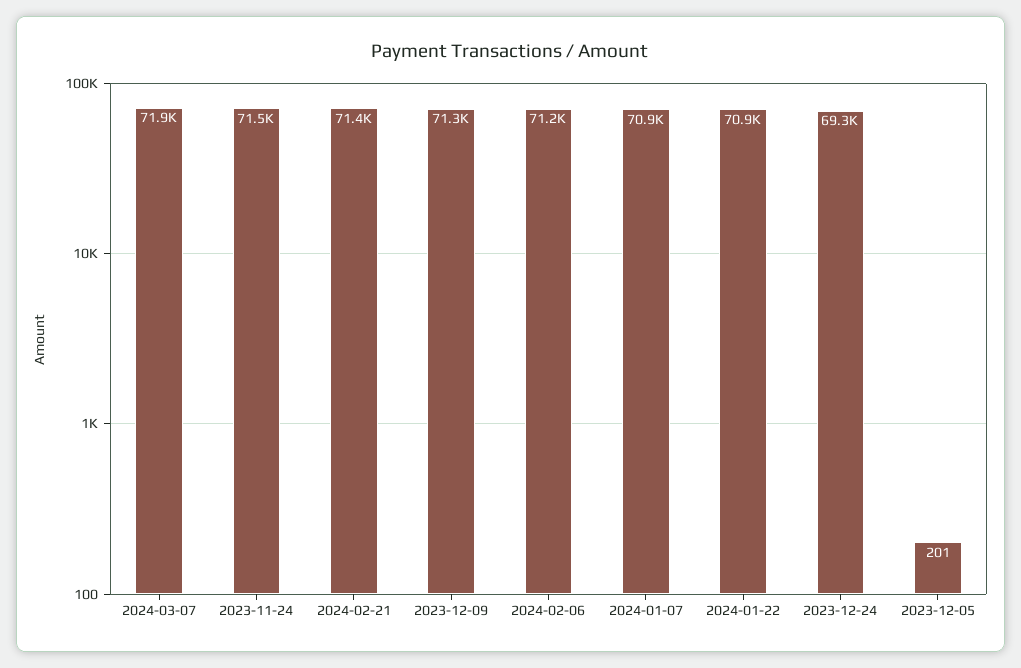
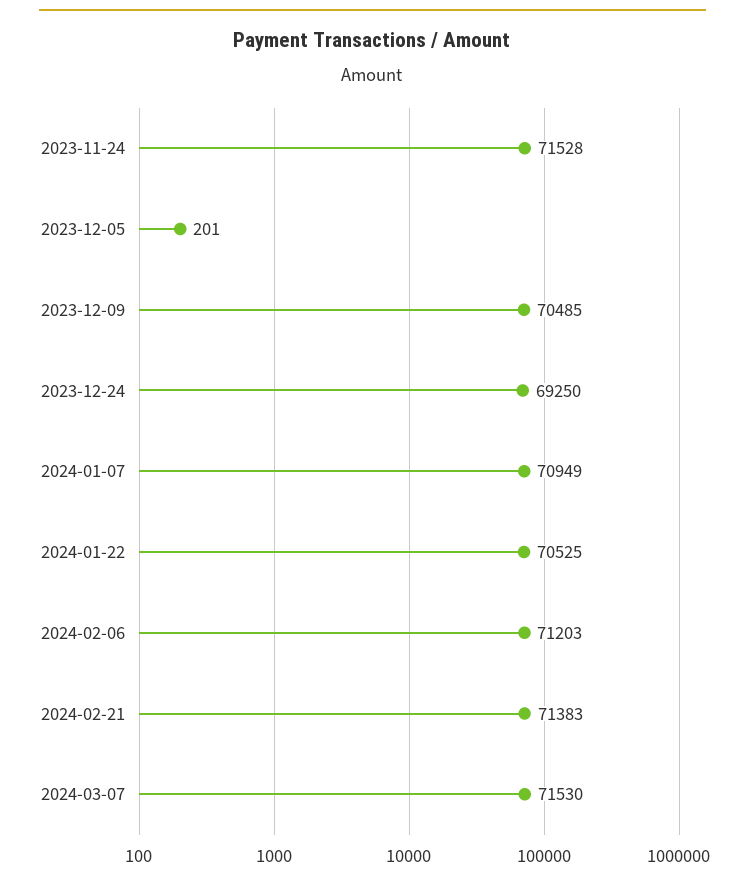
  {
-   "2024-03-07": 71900,
+   "2024-03-07": 71530,
    "2023-11-24": 71528,
    "2024-02-21": 71383,
-   "2023-12-09": 71300,
+   "2023-12-09": 70485,
    "2024-02-06": 71203,
    "2024-01-07": 70949,
-   "2024-01-22": 70900,
+   "2024-01-22": 70525,
    "2023-12-24": 69250,
    "2023-12-05": 201
  }

